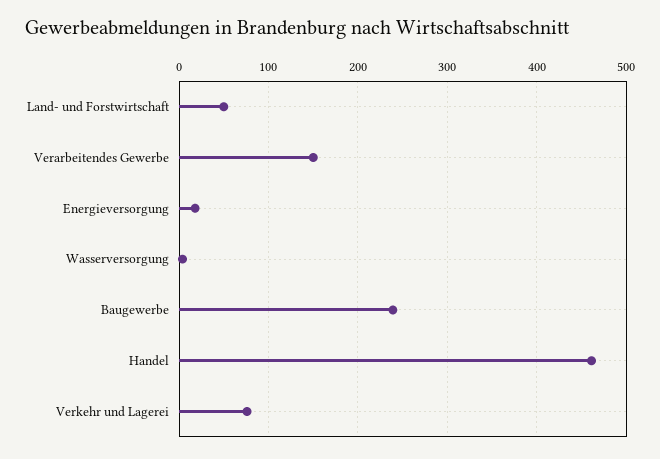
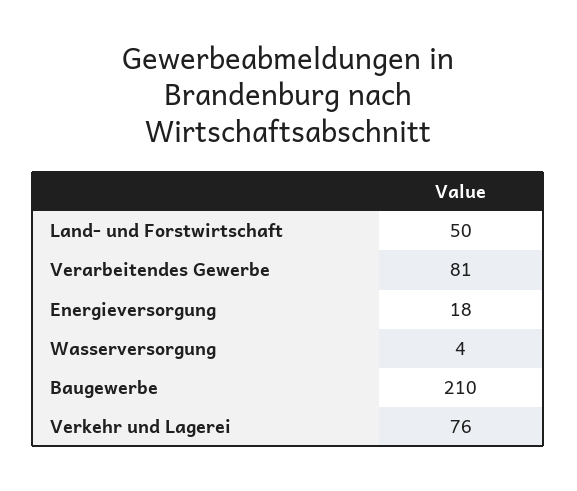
  {
    "Land- und Forstwirtschaft": 50,
-   "Verarbeitendes Gewerbe": 150,
+   "Verarbeitendes Gewerbe": 81,
    "Energieversorgung": 18,
    "Wasserversorgung": 4,
-   "Baugewerbe": 240,
+   "Baugewerbe": 210,
-   "Handel": 460,
    "Verkehr und Lagerei": 76
  }

